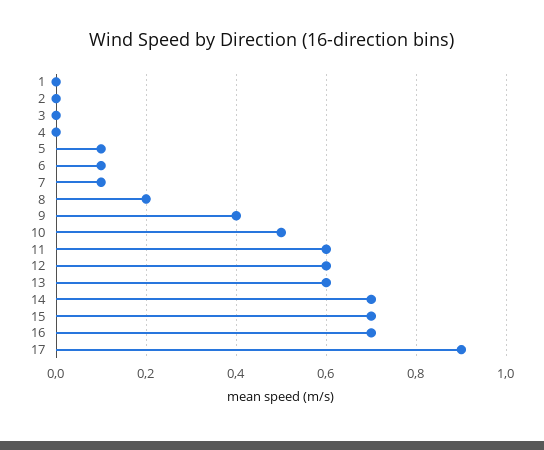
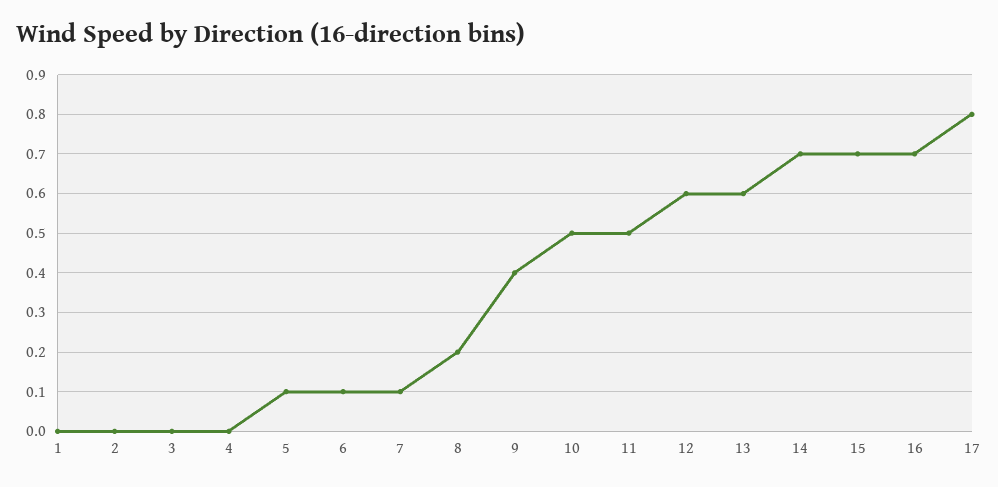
  {
    "1": 0,
    "2": 0,
    "3": 0,
    "4": 0,
    "5": 0.1,
    "6": 0.1,
    "7": 0.1,
    "8": 0.2,
    "9": 0.4,
    "10": 0.5,
-   "11": 0.6,
+   "11": 0.5,
    "12": 0.6,
    "13": 0.6,
    "14": 0.7,
    "15": 0.7,
    "16": 0.7,
-   "17": 0.9
+   "17": 0.8
  }

